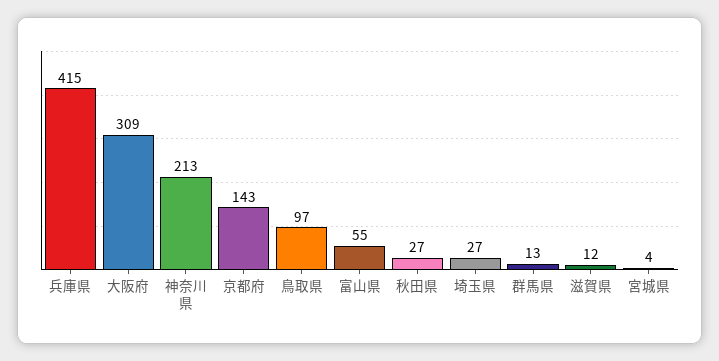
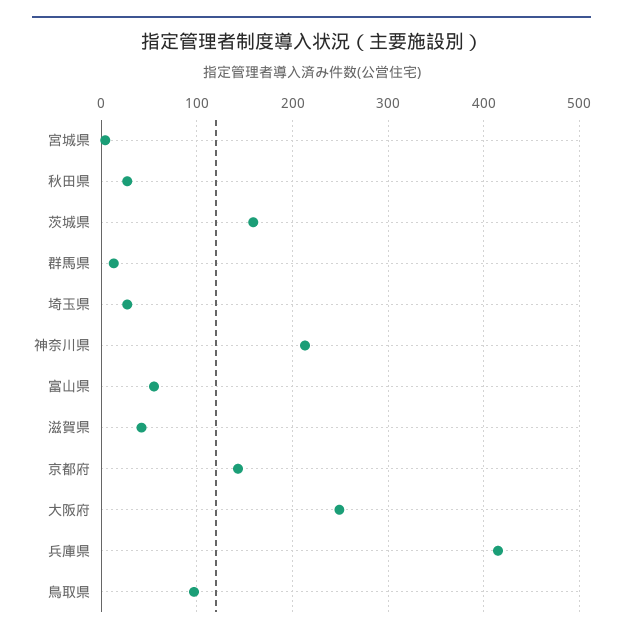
  {
    "兵庫県": 415,
-   "大阪府": 309,
+   "大阪府": 250,
    "神奈川県": 213,
    "京都府": 143,
    "鳥取県": 97,
    "富山県": 55,
    "秋田県": 27,
    "埼玉県": 27,
    "群馬県": 13,
-   "滋賀県": 12,
+   "滋賀県": 40,
-   "宮城県": 4
+   "宮城県": 4,
+   "茨城県": 160
  }

